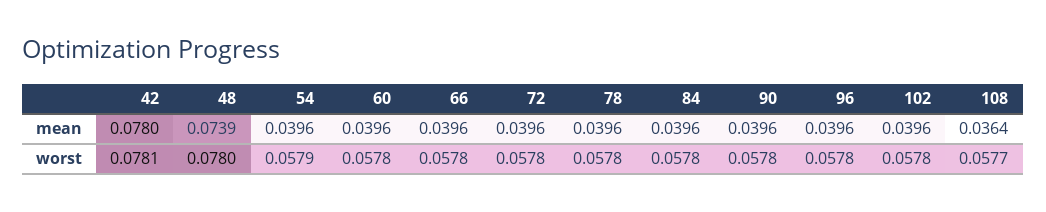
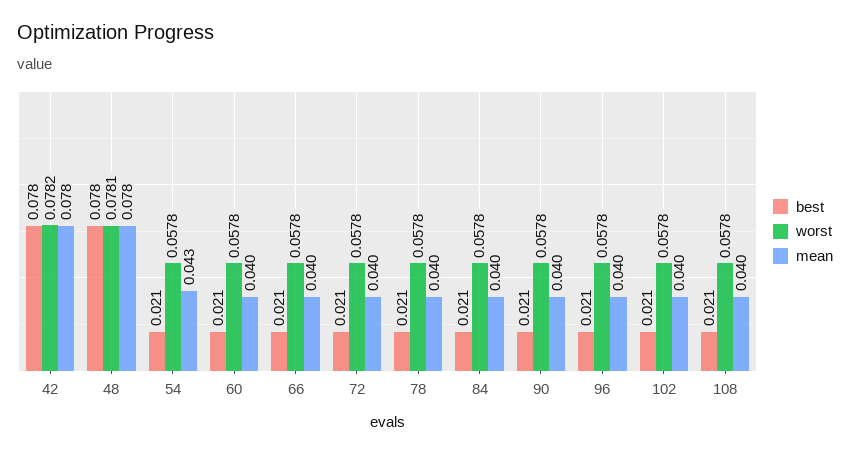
  {
    "mean": {
      "42": 0.078,
-     "48": 0.0739,
+     "48": 0.078,
-     "54": 0.0396,
+     "54": 0.043,
      "60": 0.0396,
      "66": 0.0396,
      "72": 0.0396,
      "78": 0.0396,
      "84": 0.0396,
      "90": 0.0396,
      "96": 0.0396,
      "102": 0.0396,
-     "108": 0.0364
+     "108": 0.04
    },
    "worst": {
-     "42": 0.0781,
+     "42": 0.0782,
-     "48": 0.078,
+     "48": 0.0781,
-     "54": 0.0579,
+     "54": 0.0578,
      "60": 0.0578,
      "66": 0.0578,
      "72": 0.0578,
      "78": 0.0578,
      "84": 0.0578,
      "90": 0.0578,
      "96": 0.0578,
      "102": 0.0578,
-     "108": 0.0577
+     "108": 0.0578
-   }
+   },
+   "best": {
+     "42": 0.078,
+     "48": 0.078,
+     "54": 0.021,
+     "60": 0.021,
+     "66": 0.021,
+     "72": 0.021,
+     "78": 0.021,
+     "84": 0.021,
+     "90": 0.021,
+     "96": 0.021,
+     "102": 0.021,
+     "108": 0.021
+   }
  }

